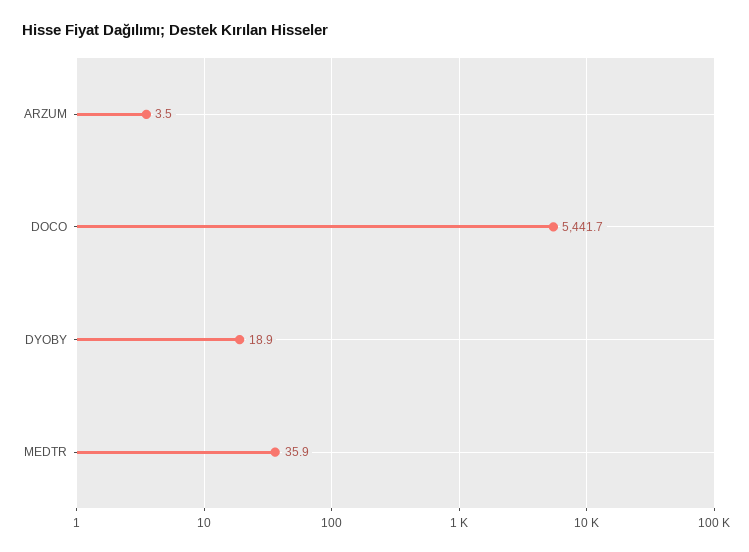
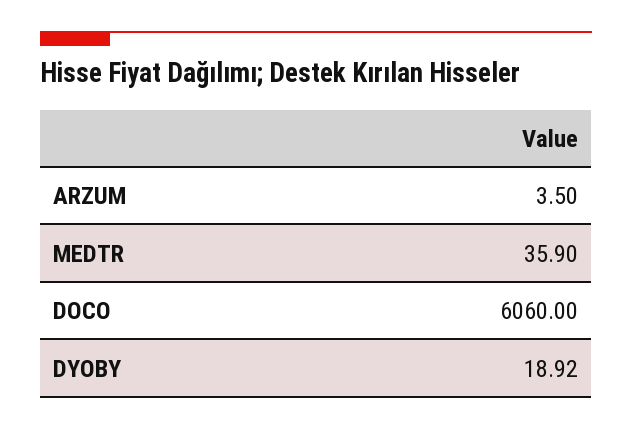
  {
    "ARZUM": 3.5,
-   "DOCO": 5441.7,
+   "DOCO": 6060,
    "DYOBY": 18.92,
    "MEDTR": 35.9
  }

